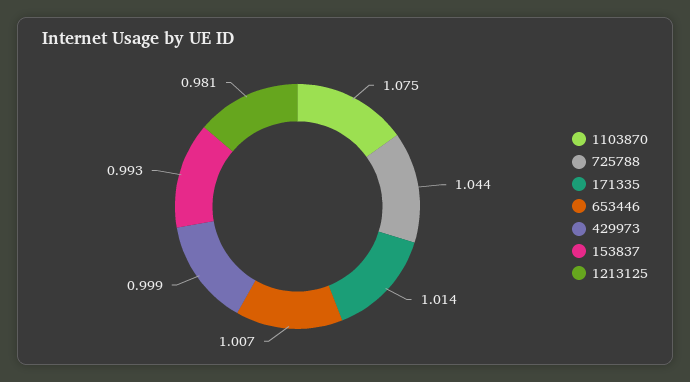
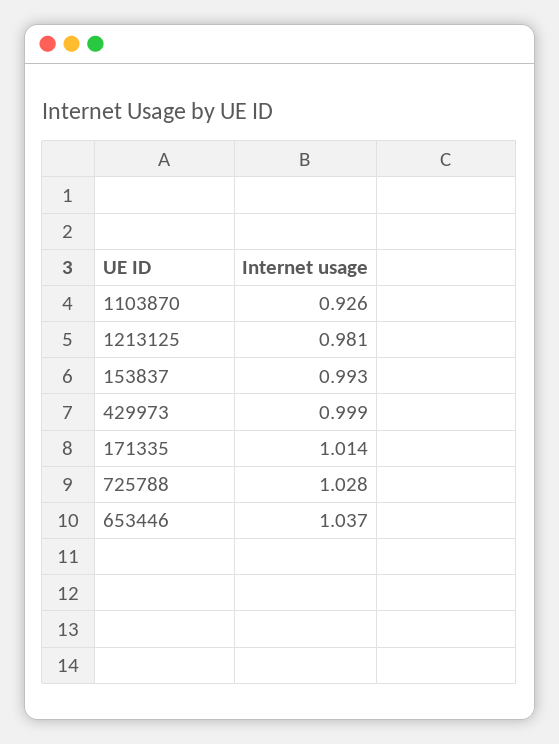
  {
-   "1103870": 1.075,
+   "1103870": 0.926,
-   "725788": 1.044,
+   "725788": 1.028,
    "171335": 1.014,
-   "653446": 1.007,
+   "653446": 1.037,
    "429973": 0.999,
    "153837": 0.993,
    "1213125": 0.981
  }

